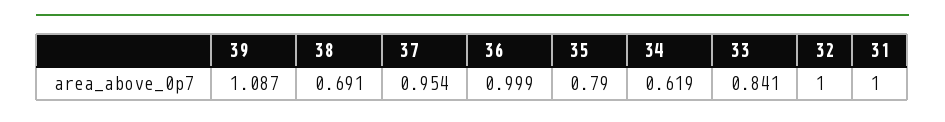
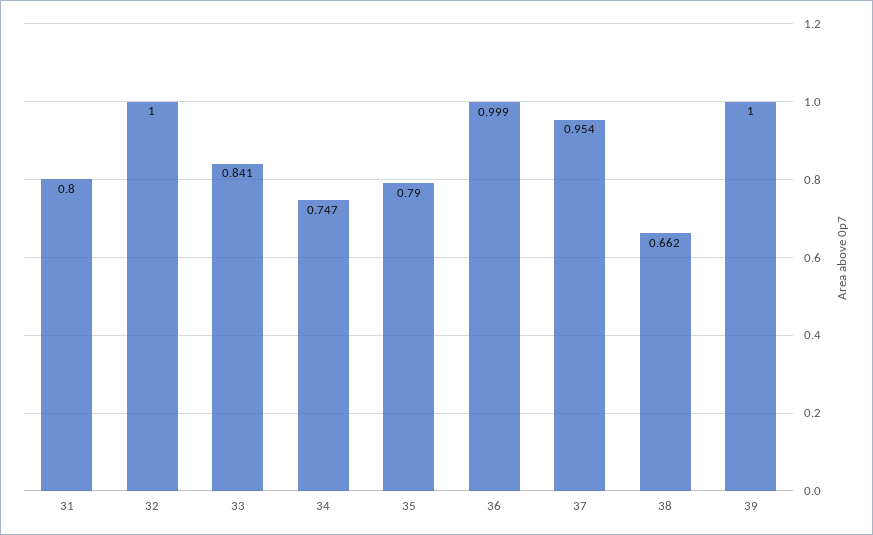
  {
-   "39": 1.087,
+   "39": 1,
-   "38": 0.691,
+   "38": 0.662,
    "37": 0.954,
    "36": 0.999,
    "35": 0.79,
-   "34": 0.619,
+   "34": 0.747,
    "33": 0.841,
    "32": 1,
-   "31": 1
+   "31": 0.8
  }

